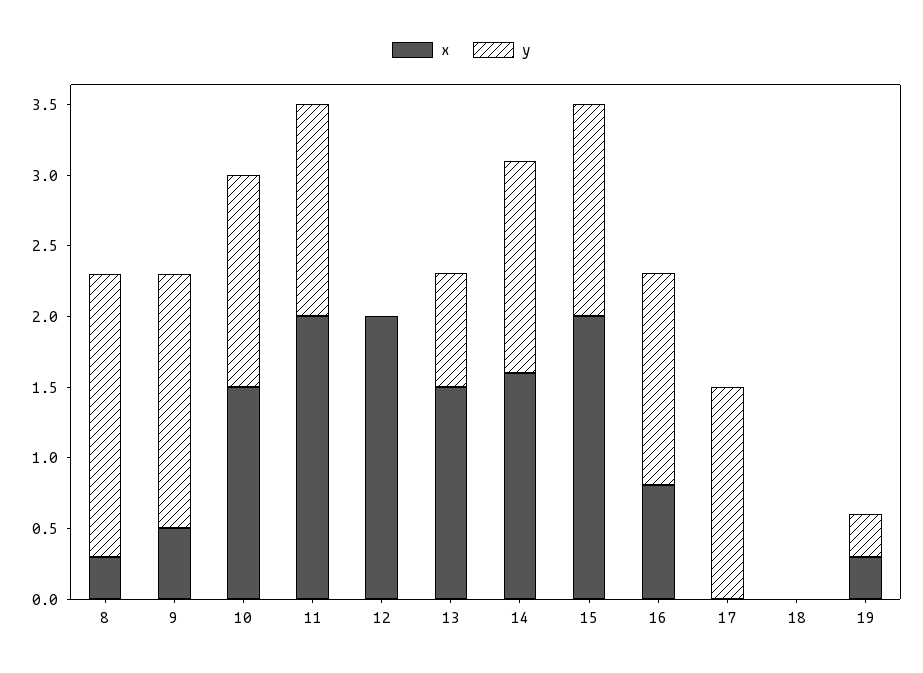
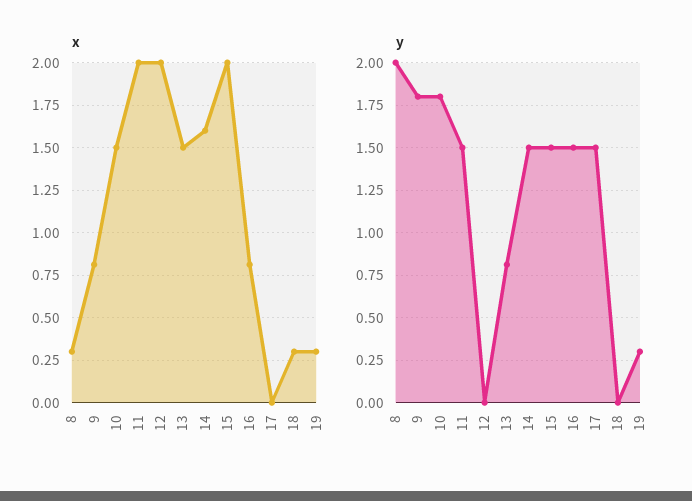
  {
    "x": {
      "8": 0.3,
-     "9": 0.5,
+     "9": 0.8,
      "10": 1.5,
      "11": 2,
      "12": 2,
      "13": 1.5,
      "14": 1.6,
      "15": 2,
      "16": 0.8,
      "17": 0,
-     "18": 0,
+     "18": 0.3,
      "19": 0.3
    },
    "y": {
      "8": 2,
      "9": 1.8,
-     "10": 1.5,
+     "10": 1.8,
      "11": 1.5,
      "12": 0,
      "13": 0.8,
      "14": 1.5,
      "15": 1.5,
      "16": 1.5,
      "17": 1.5,
      "18": 0,
      "19": 0.3
    }
  }

